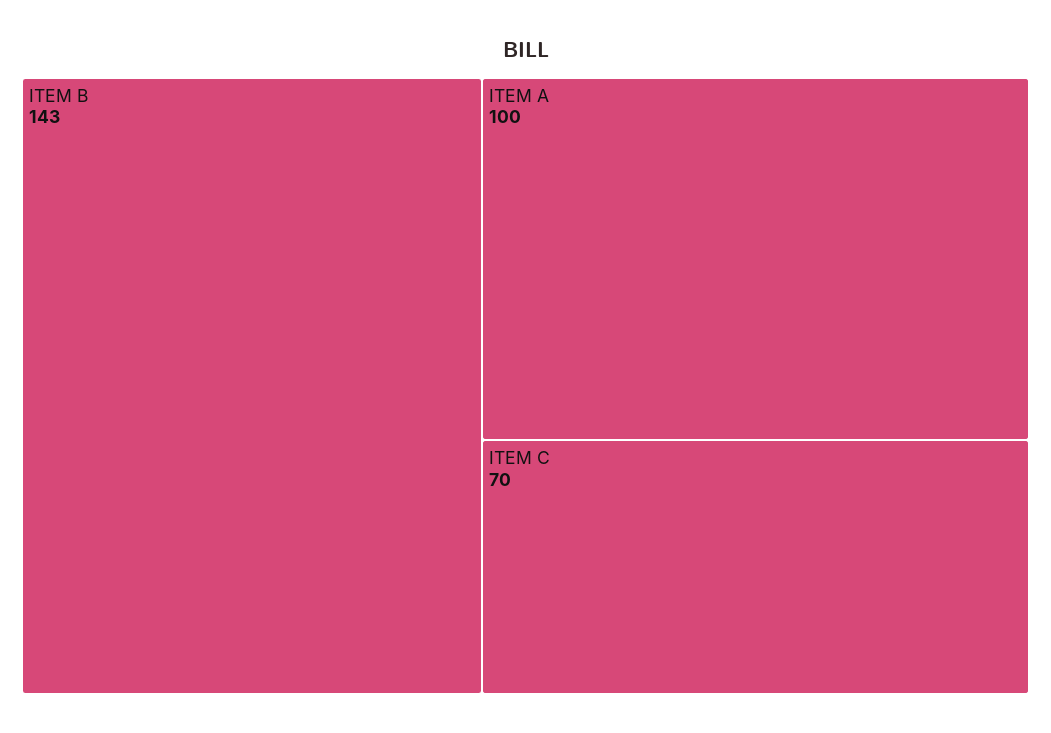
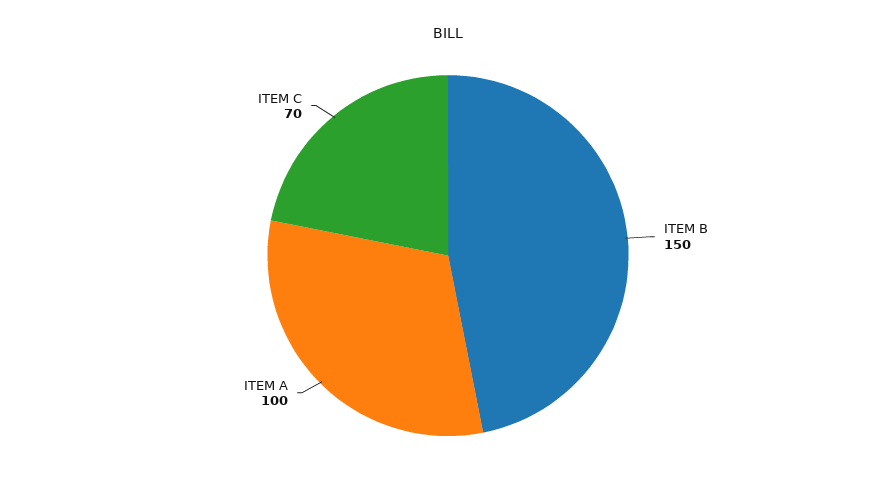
  {
-   "ITEM B": 143,
+   "ITEM B": 150,
    "ITEM A": 100,
    "ITEM C": 70
  }

